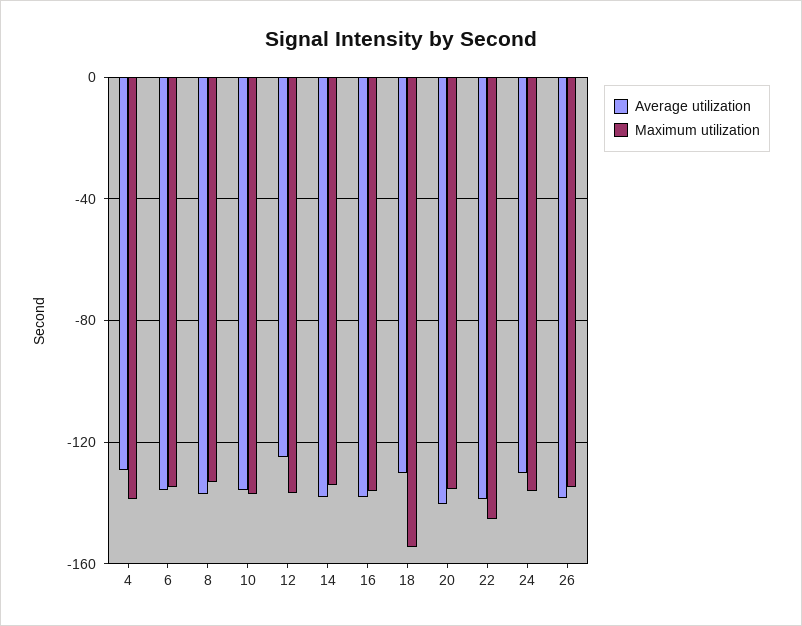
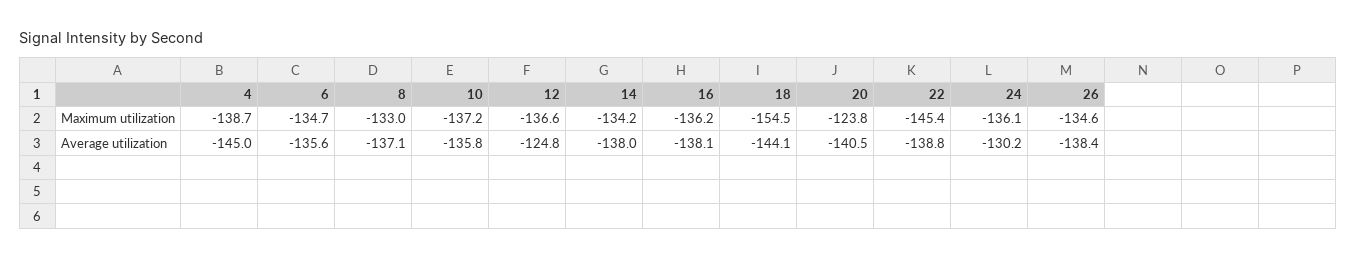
  {
    "Average utilization": {
-     "4": -130,
+     "4": -145,
      "6": -135.6,
      "8": -137.1,
      "10": -135.8,
      "12": -124.8,
      "14": -138,
      "16": -138.1,
-     "18": -130,
+     "18": -144.1,
      "20": -140.5,
      "22": -138.8,
      "24": -130.2,
      "26": -138.4
    },
    "Maximum utilization": {
      "4": -138.7,
      "6": -134.7,
      "8": -133,
      "10": -137.2,
      "12": -136.6,
      "14": -134.2,
      "16": -136.2,
      "18": -154.5,
-     "20": -135,
+     "20": -123.8,
      "22": -145.4,
      "24": -136.1,
      "26": -134.6
    }
  }

